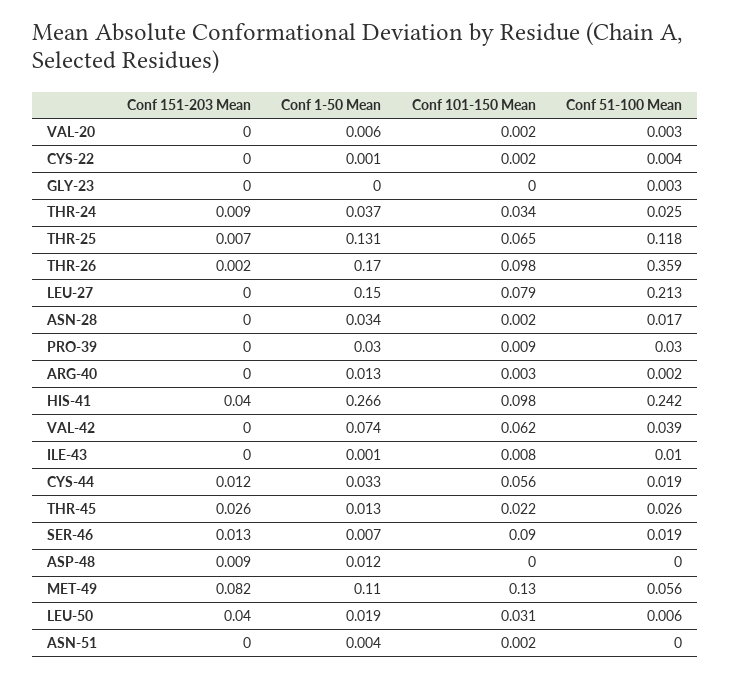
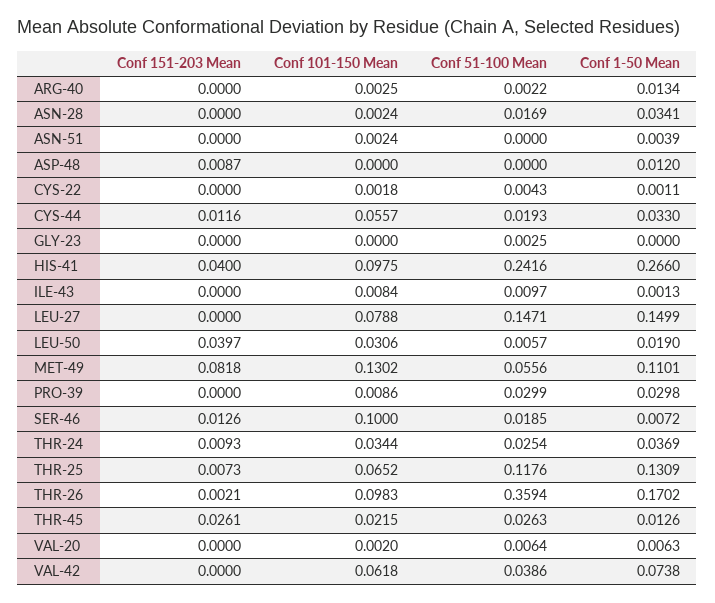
  {
    "Conf 151-203 Mean": {
      "VAL-20": 0,
      "CYS-22": 0,
      "GLY-23": 0,
      "THR-24": 0.0093,
      "THR-25": 0.0073,
      "THR-26": 0.0021,
      "LEU-27": 0,
      "ASN-28": 0,
      "PRO-39": 0,
      "ARG-40": 0,
      "HIS-41": 0.04,
      "VAL-42": 0,
      "ILE-43": 0,
      "CYS-44": 0.0116,
      "THR-45": 0.0261,
      "SER-46": 0.0126,
      "ASP-48": 0.0087,
      "MET-49": 0.0818,
      "LEU-50": 0.0397,
      "ASN-51": 0
    },
    "Conf 1-50 Mean": {
      "VAL-20": 0.0063,
      "CYS-22": 0.0011,
      "GLY-23": 0,
      "THR-24": 0.0369,
      "THR-25": 0.1309,
      "THR-26": 0.1702,
      "LEU-27": 0.1499,
      "ASN-28": 0.0341,
      "PRO-39": 0.0298,
      "ARG-40": 0.0134,
      "HIS-41": 0.266,
      "VAL-42": 0.0738,
      "ILE-43": 0.0013,
      "CYS-44": 0.033,
      "THR-45": 0.0126,
      "SER-46": 0.0072,
      "ASP-48": 0.012,
      "MET-49": 0.1101,
      "LEU-50": 0.019,
      "ASN-51": 0.0039
    },
    "Conf 101-150 Mean": {
      "VAL-20": 0.002,
      "CYS-22": 0.0018,
      "GLY-23": 0,
      "THR-24": 0.0344,
      "THR-25": 0.0652,
      "THR-26": 0.0983,
      "LEU-27": 0.0788,
      "ASN-28": 0.0024,
      "PRO-39": 0.0086,
      "ARG-40": 0.0025,
      "HIS-41": 0.0975,
      "VAL-42": 0.0618,
      "ILE-43": 0.0084,
      "CYS-44": 0.0557,
      "THR-45": 0.0215,
-     "SER-46": 0.09,
+     "SER-46": 0.1,
      "ASP-48": 0,
      "MET-49": 0.1302,
      "LEU-50": 0.0306,
      "ASN-51": 0.0024
    },
    "Conf 51-100 Mean": {
-     "VAL-20": 0.003,
+     "VAL-20": 0.0064,
      "CYS-22": 0.0043,
      "GLY-23": 0.0025,
      "THR-24": 0.0254,
      "THR-25": 0.1176,
      "THR-26": 0.3594,
-     "LEU-27": 0.213,
+     "LEU-27": 0.1471,
      "ASN-28": 0.0169,
      "PRO-39": 0.0299,
      "ARG-40": 0.0022,
      "HIS-41": 0.2416,
      "VAL-42": 0.0386,
      "ILE-43": 0.0097,
      "CYS-44": 0.0193,
      "THR-45": 0.0263,
      "SER-46": 0.0185,
      "ASP-48": 0,
      "MET-49": 0.0556,
      "LEU-50": 0.0057,
      "ASN-51": 0
    }
  }

